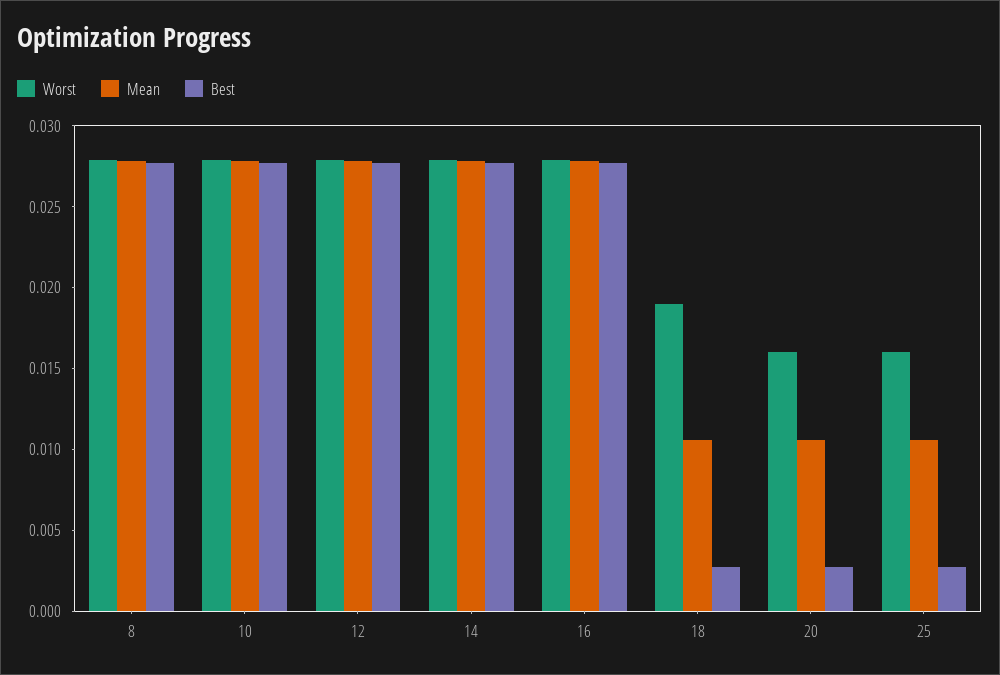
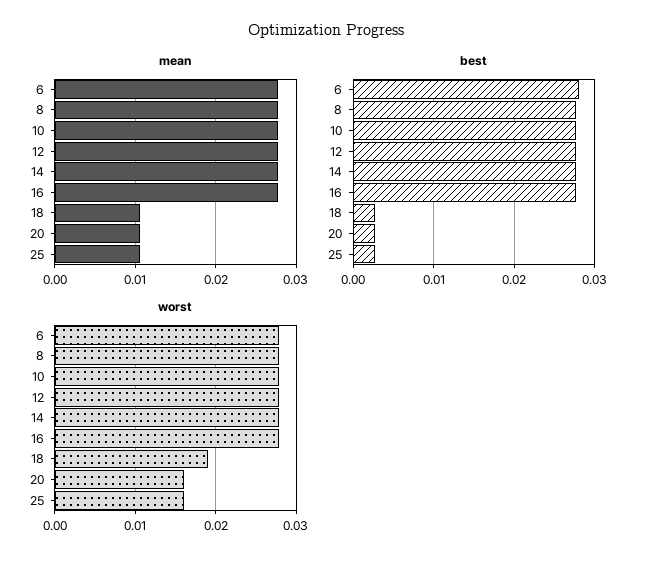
  {
    "Worst": {
      "8": 0.028,
      "10": 0.028,
      "12": 0.028,
      "14": 0.028,
      "16": 0.028,
      "18": 0.019,
      "20": 0.016,
-     "25": 0.016
+     "25": 0.016,
+     "6": 0.028
    },
    "Mean": {
      "8": 0.028,
      "10": 0.028,
      "12": 0.028,
      "14": 0.028,
      "16": 0.028,
      "18": 0.011,
      "20": 0.011,
-     "25": 0.011
+     "25": 0.011,
+     "6": 0.028
    },
    "Best": {
      "8": 0.028,
      "10": 0.028,
      "12": 0.028,
      "14": 0.028,
      "16": 0.028,
      "18": 0.003,
      "20": 0.003,
-     "25": 0.003
+     "25": 0.003,
+     "6": 0.028
    }
  }

